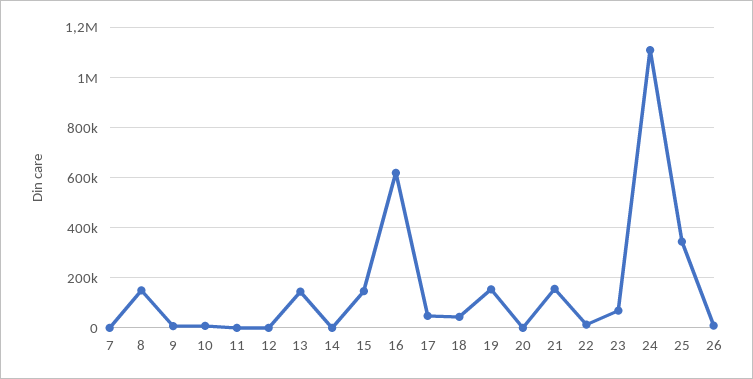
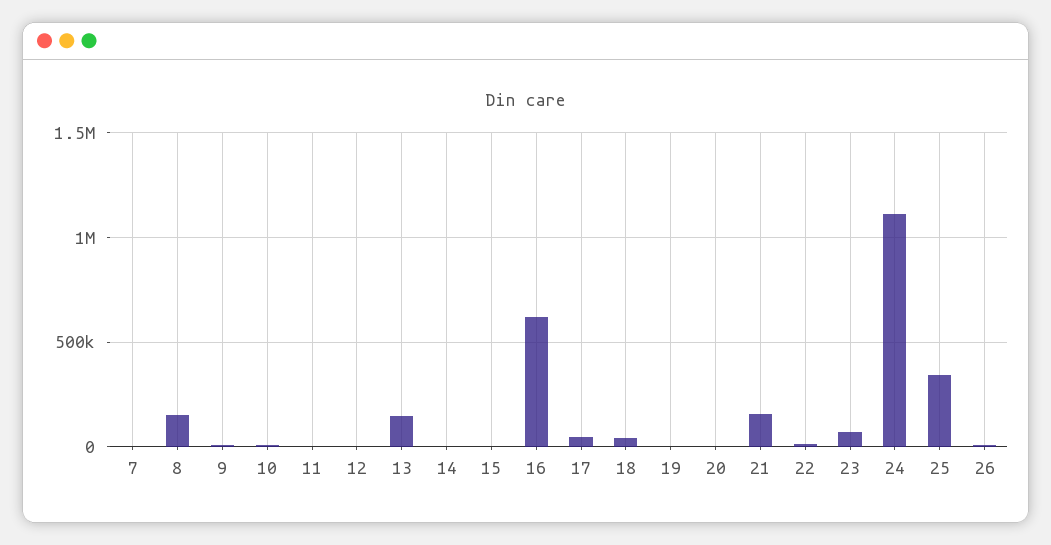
  {
    "7": 0,
    "8": 150000,
    "9": 0,
    "10": 0,
    "11": 0,
    "12": 0,
    "13": 150000,
    "14": 0,
-   "15": 150000,
+   "15": 0,
    "16": 625000,
    "17": 50000,
    "18": 50000,
-   "19": 150000,
+   "19": 0,
    "20": 0,
    "21": 150000,
    "22": 25000,
    "23": 75000,
    "24": 1100000,
    "25": 350000,
    "26": 0
  }

